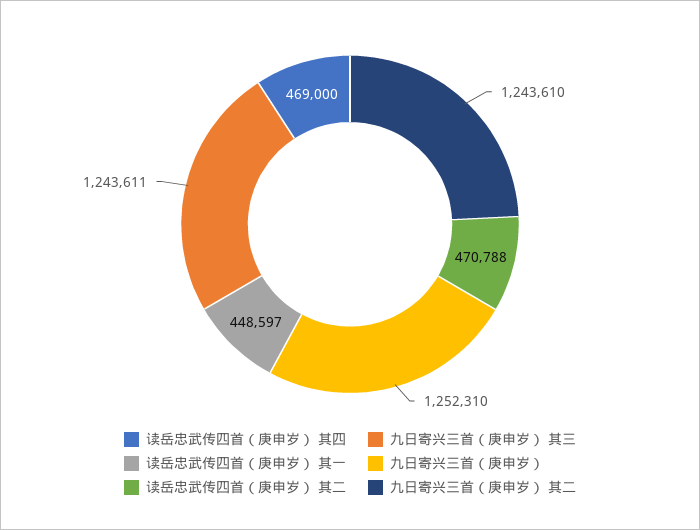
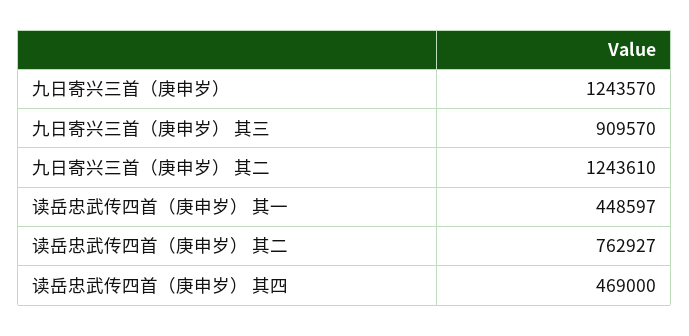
  {
    "读岳忠武传四首（庚申岁） 其四": 469000,
-   "九日寄兴三首（庚申岁） 其三": 1243611,
+   "九日寄兴三首（庚申岁） 其三": 909570,
    "读岳忠武传四首（庚申岁） 其一": 448597,
-   "九日寄兴三首（庚申岁）": 1252310,
+   "九日寄兴三首（庚申岁）": 1243570,
-   "读岳忠武传四首（庚申岁） 其二": 470788,
+   "读岳忠武传四首（庚申岁） 其二": 762927,
    "九日寄兴三首（庚申岁） 其二": 1243610
  }

